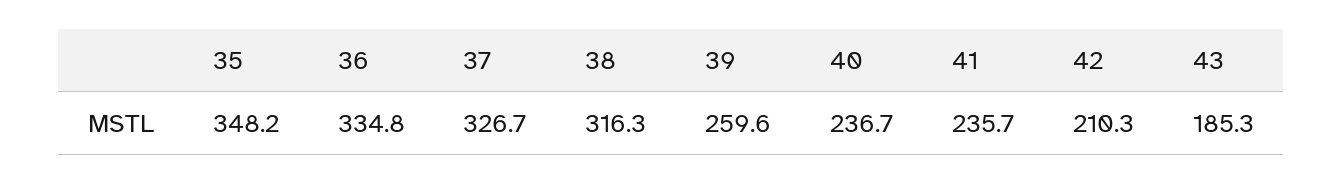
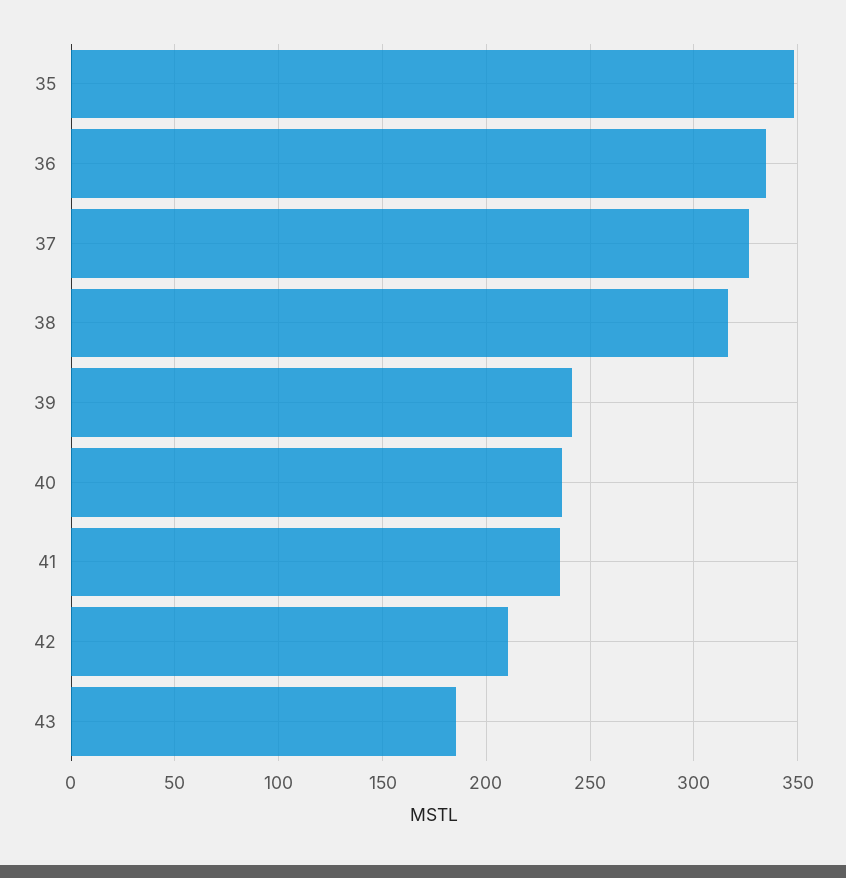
  {
    "35": 348.2,
    "36": 334.8,
    "37": 326.7,
    "38": 316.3,
-   "39": 259.6,
+   "39": 240,
    "40": 236.7,
    "41": 235.7,
    "42": 210.3,
    "43": 185.3
  }

